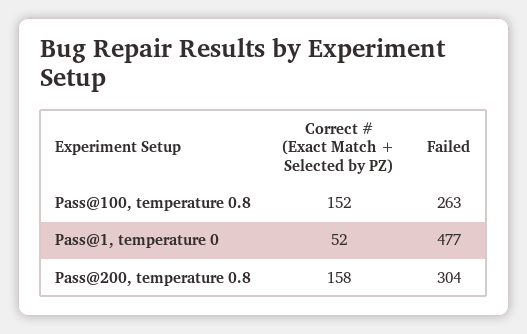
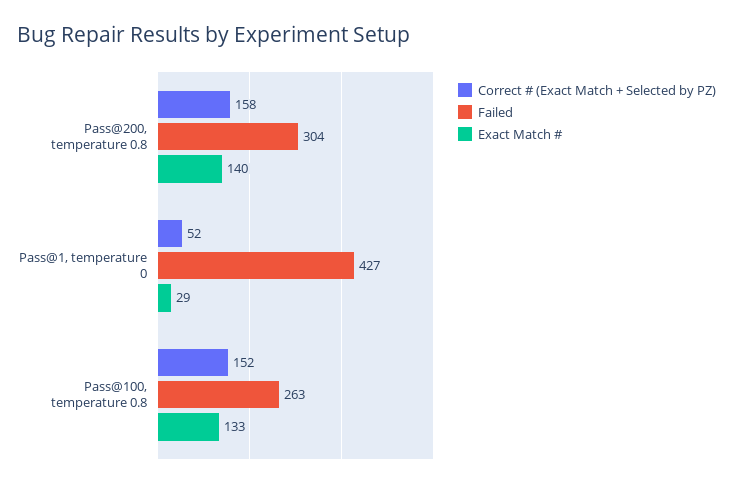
  {
    "Correct # (Exact Match + Selected by PZ)": {
      "Pass@100, temperature 0.8": 152,
      "Pass@1, temperature 0": 52,
      "Pass@200, temperature 0.8": 158
    },
    "Failed": {
      "Pass@100, temperature 0.8": 263,
-     "Pass@1, temperature 0": 477,
+     "Pass@1, temperature 0": 427,
      "Pass@200, temperature 0.8": 304
-   }
+   },
+   "Exact Match #": {
+     "Pass@200, temperature 0.8": 140,
+     "Pass@1, temperature 0": 29,
+     "Pass@100, temperature 0.8": 133
+   }
  }

